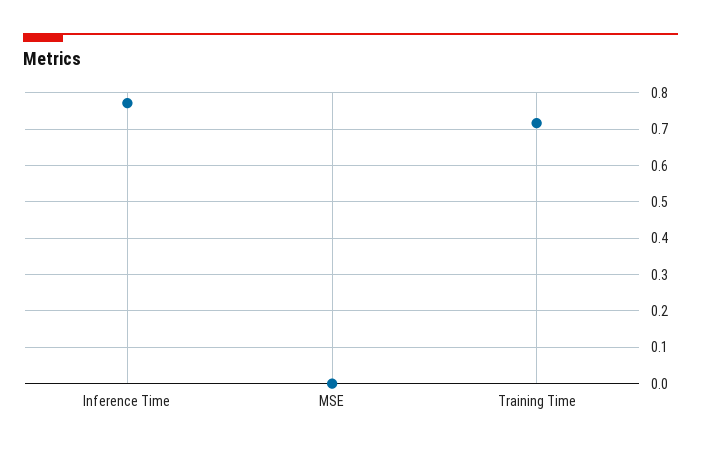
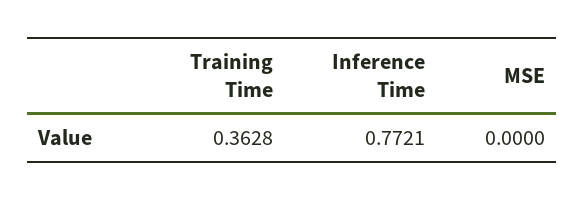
  {
    "Inference Time": 0.7721,
    "MSE": 0,
-   "Training Time": 0.72
+   "Training Time": 0.3628
  }

